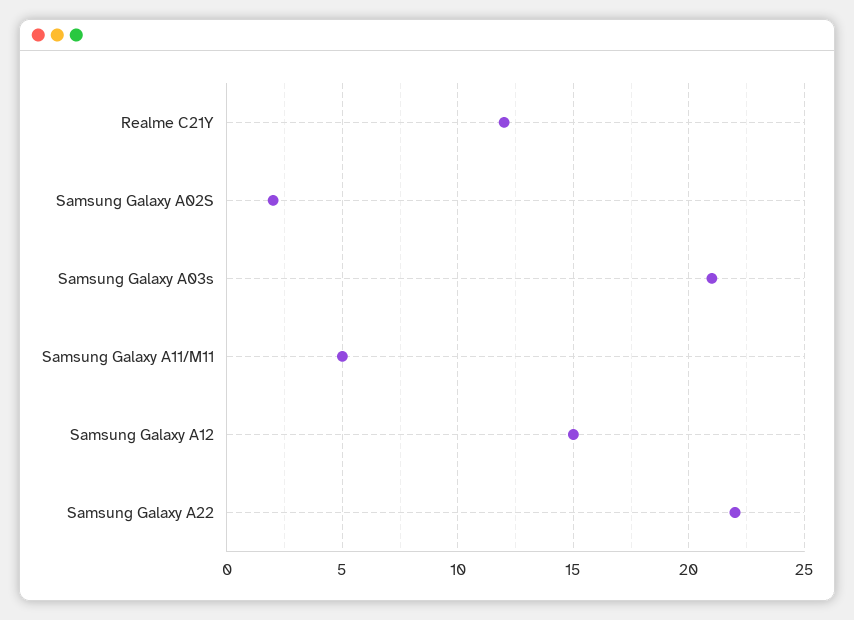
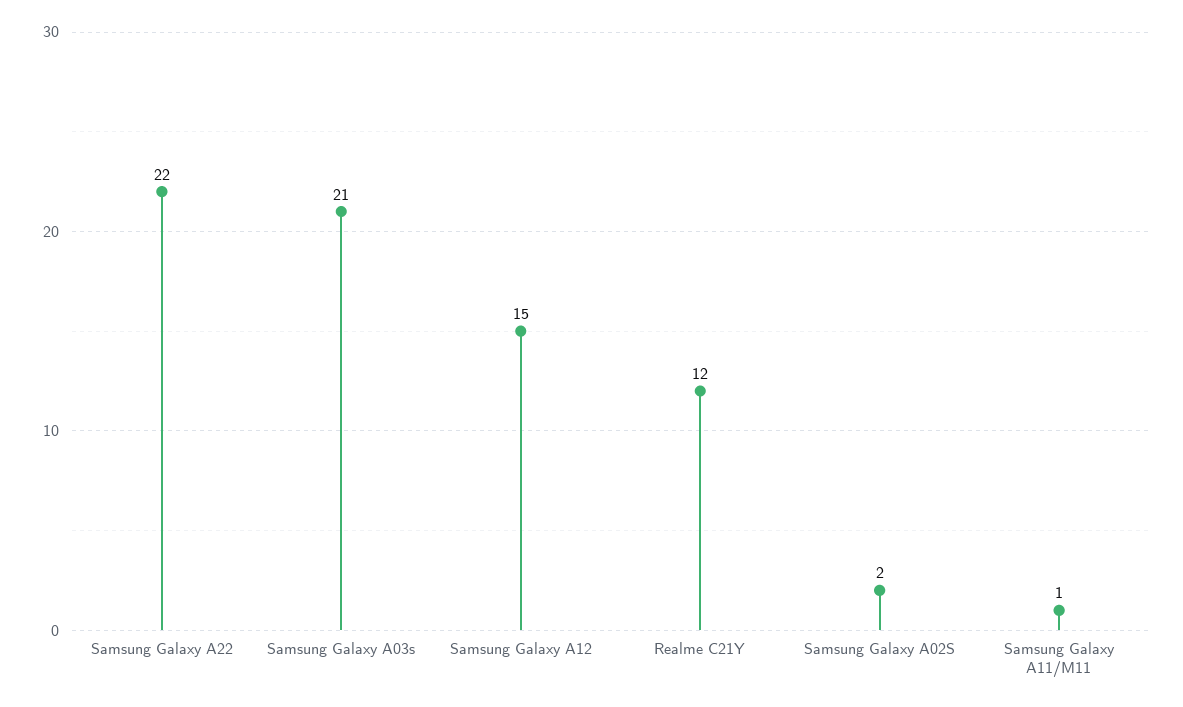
  {
    "Realme C21Y": 12,
    "Samsung Galaxy A02S": 2,
    "Samsung Galaxy A03s": 21,
-   "Samsung Galaxy A11/M11": 5,
+   "Samsung Galaxy A11/M11": 1,
    "Samsung Galaxy A12": 15,
    "Samsung Galaxy A22": 22
  }

